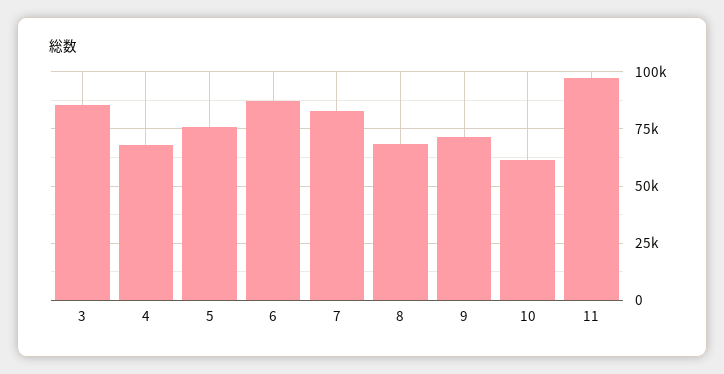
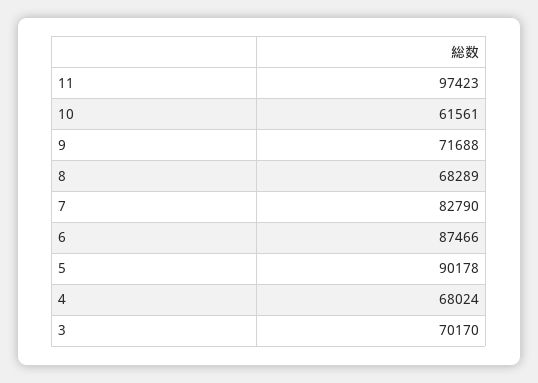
  {
-   "3": 85000,
+   "3": 70170,
    "4": 68024,
-   "5": 75000,
+   "5": 90178,
    "6": 87466,
    "7": 82790,
    "8": 68289,
    "9": 71688,
    "10": 61561,
    "11": 97423
  }

